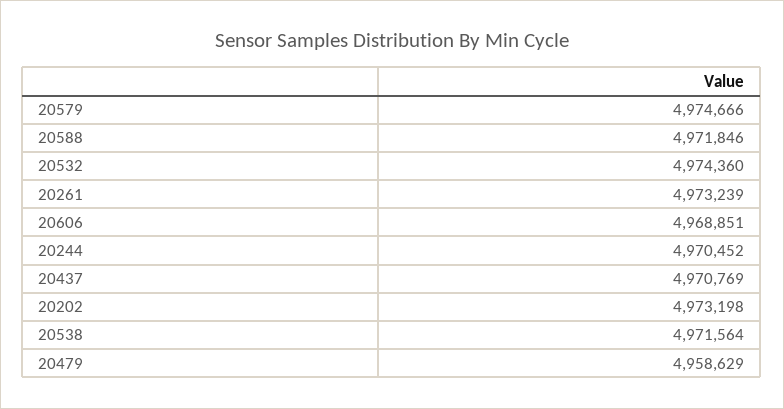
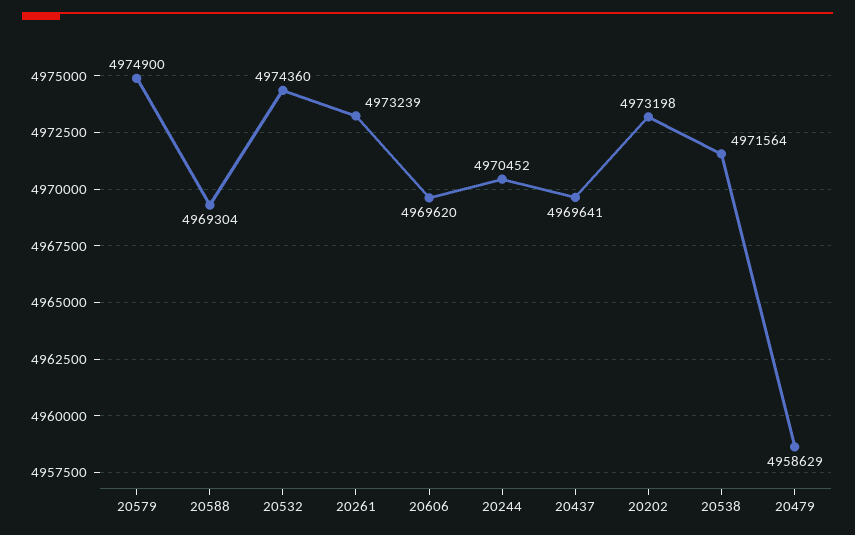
  {
-   "20579": 4974666,
+   "20579": 4974900,
-   "20588": 4971846,
+   "20588": 4969304,
    "20532": 4974360,
    "20261": 4973239,
-   "20606": 4968851,
+   "20606": 4969620,
    "20244": 4970452,
-   "20437": 4970769,
+   "20437": 4969641,
    "20202": 4973198,
    "20538": 4971564,
    "20479": 4958629
  }

